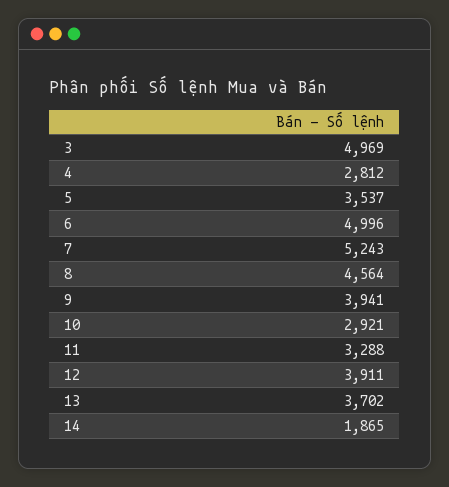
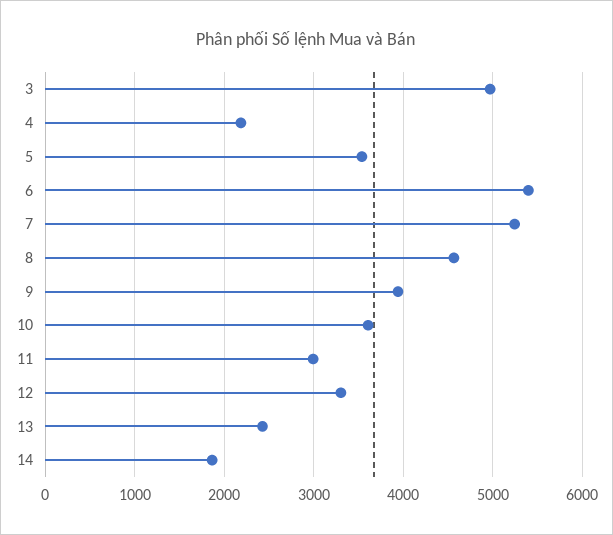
  {
    "3": 4969,
-   "4": 2812,
+   "4": 2200,
    "5": 3537,
-   "6": 4996,
+   "6": 5400,
    "7": 5243,
    "8": 4564,
    "9": 3941,
-   "10": 2921,
+   "10": 3600,
-   "11": 3288,
+   "11": 3000,
-   "12": 3911,
+   "12": 3300,
-   "13": 3702,
+   "13": 2400,
    "14": 1865
  }

